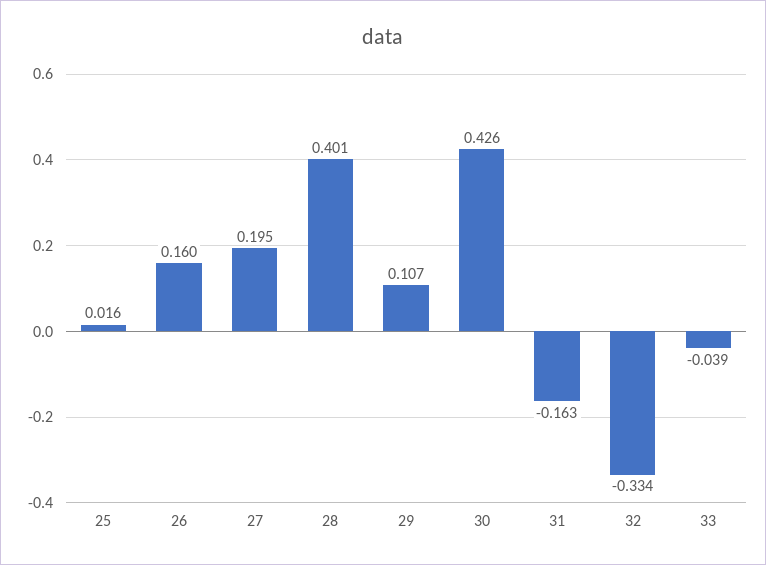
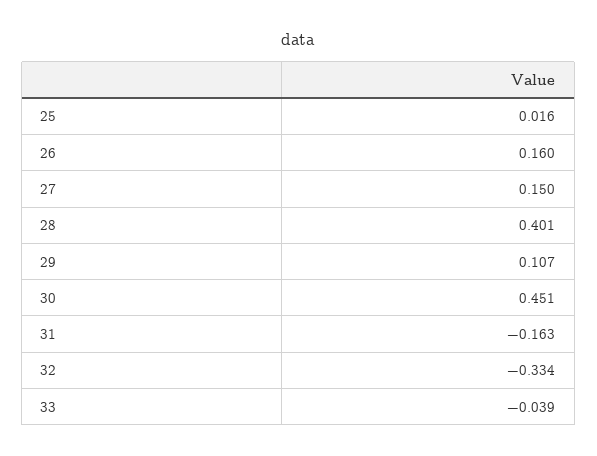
  {
    "25": 0.016,
    "26": 0.16,
-   "27": 0.195,
+   "27": 0.15,
    "28": 0.401,
    "29": 0.107,
-   "30": 0.426,
+   "30": 0.451,
    "31": -0.163,
    "32": -0.334,
    "33": -0.039
  }

